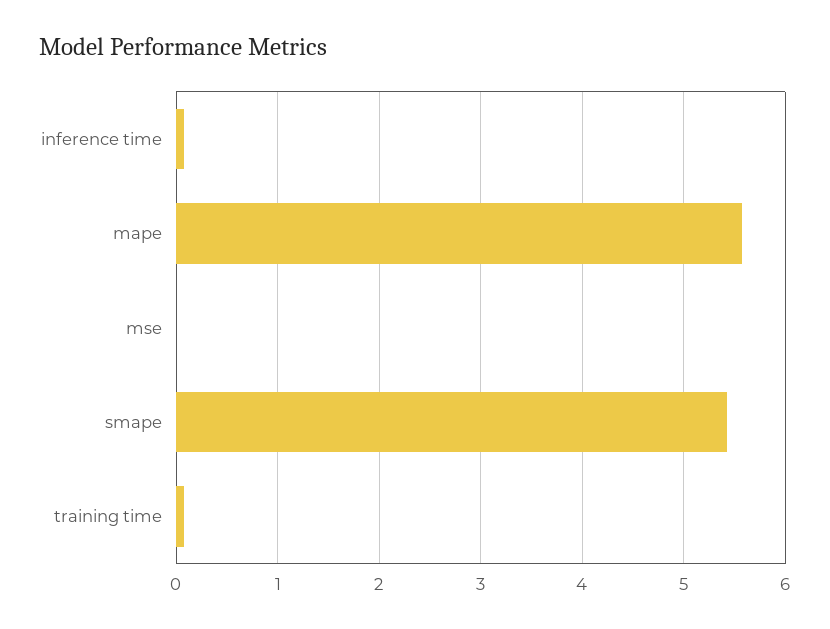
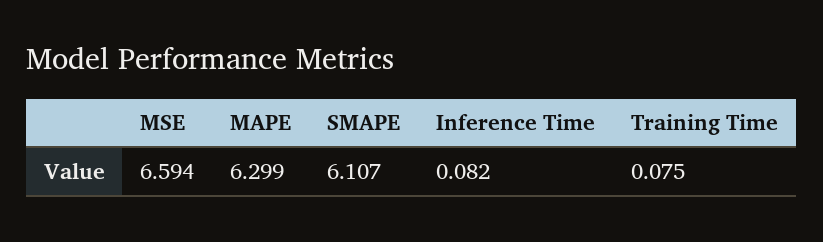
  {
    "inference time": 0.082,
-   "mape": 5.6,
+   "mape": 6.299,
-   "mse": 0,
+   "mse": 6.594,
-   "smape": 5.4,
+   "smape": 6.107,
    "training time": 0.075
  }

